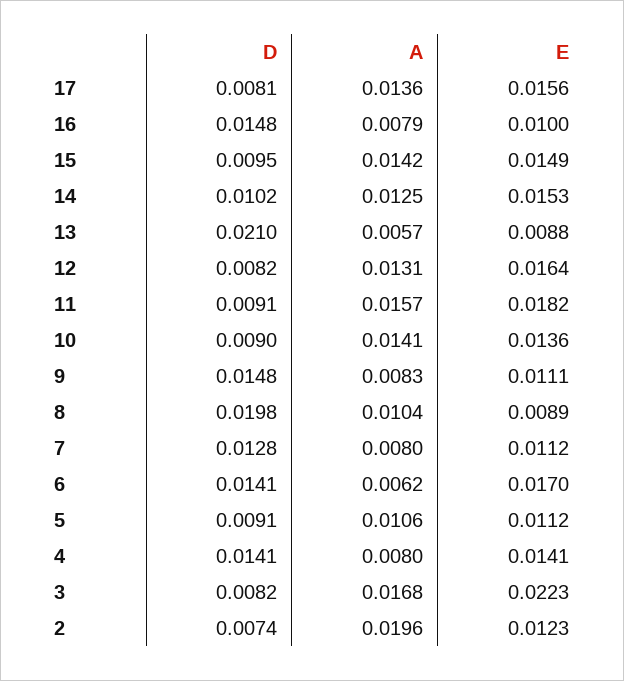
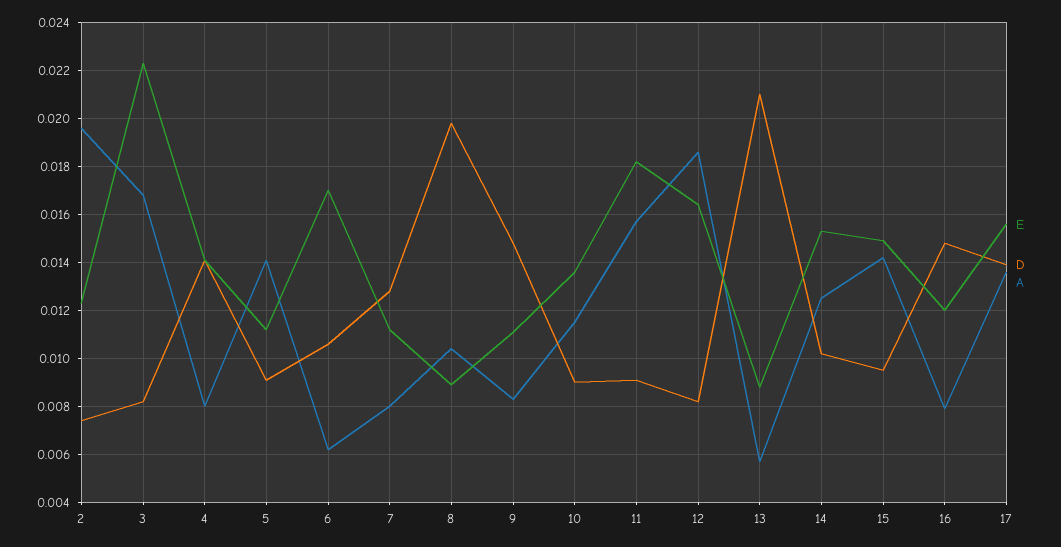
  {
    "D": {
-     "17": 0.0081,
+     "17": 0.014,
      "16": 0.0148,
      "15": 0.0095,
      "14": 0.0102,
      "13": 0.021,
      "12": 0.0082,
      "11": 0.0091,
      "10": 0.009,
      "9": 0.0148,
      "8": 0.0198,
      "7": 0.0128,
-     "6": 0.0141,
+     "6": 0.0105,
      "5": 0.0091,
      "4": 0.0141,
      "3": 0.0082,
      "2": 0.0074
    },
    "A": {
      "17": 0.0136,
      "16": 0.0079,
      "15": 0.0142,
      "14": 0.0125,
      "13": 0.0057,
-     "12": 0.0131,
+     "12": 0.0185,
      "11": 0.0157,
-     "10": 0.0141,
+     "10": 0.0115,
      "9": 0.0083,
      "8": 0.0104,
      "7": 0.008,
      "6": 0.0062,
-     "5": 0.0106,
+     "5": 0.014,
      "4": 0.008,
      "3": 0.0168,
      "2": 0.0196
    },
    "E": {
      "17": 0.0156,
-     "16": 0.01,
+     "16": 0.012,
      "15": 0.0149,
      "14": 0.0153,
      "13": 0.0088,
      "12": 0.0164,
      "11": 0.0182,
      "10": 0.0136,
      "9": 0.0111,
      "8": 0.0089,
      "7": 0.0112,
      "6": 0.017,
      "5": 0.0112,
      "4": 0.0141,
      "3": 0.0223,
      "2": 0.0123
    }
  }

